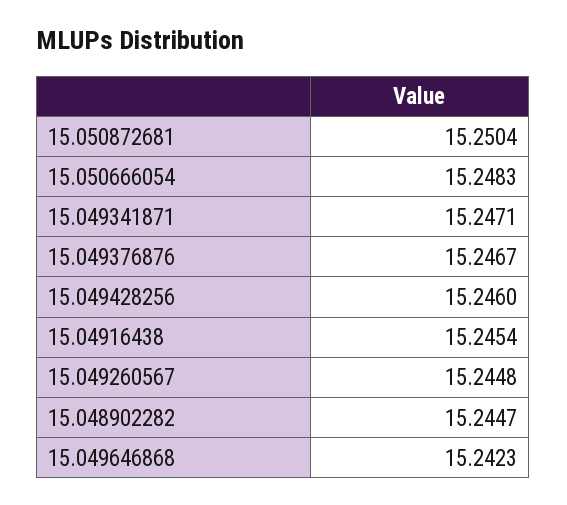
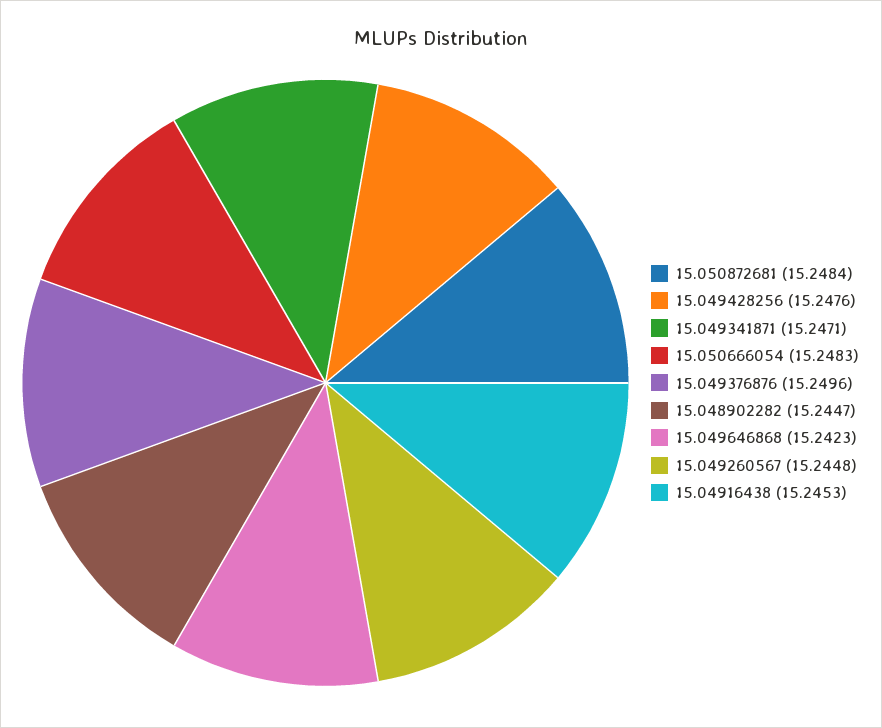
  {
-   "15.050872681": 15.2504,
+   "15.050872681": 15.2484,
    "15.050666054": 15.2483,
    "15.049341871": 15.2471,
-   "15.049376876": 15.2467,
+   "15.049376876": 15.2496,
-   "15.049428256": 15.246,
+   "15.049428256": 15.2476,
-   "15.04916438": 15.2454,
+   "15.04916438": 15.2453,
    "15.049260567": 15.2448,
    "15.048902282": 15.2447,
    "15.049646868": 15.2423
  }

